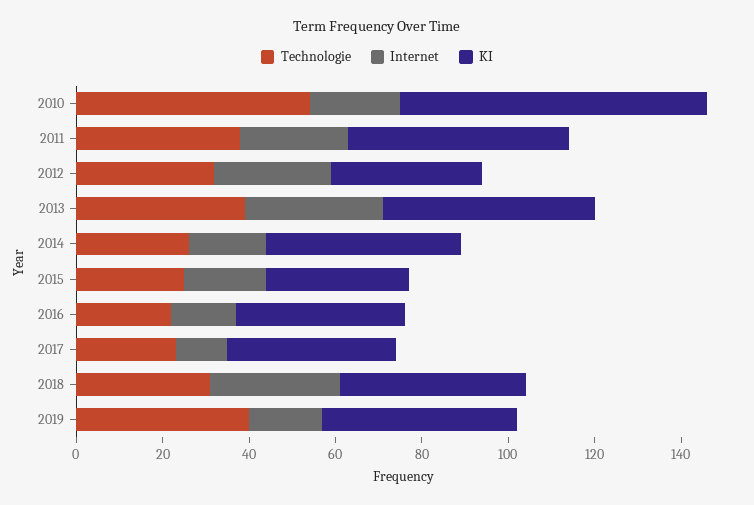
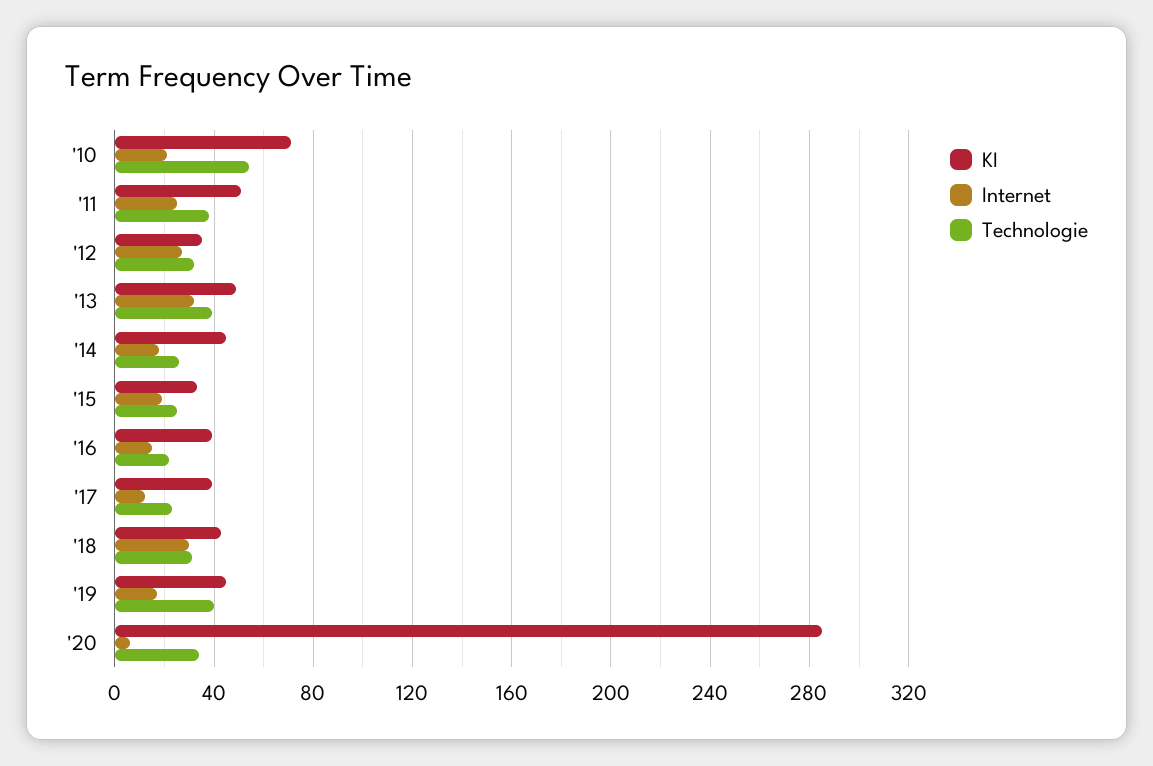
  {
    "Technologie": {
      "2010": 55,
      "2011": 40,
      "2012": 30,
      "2013": 40,
      "2014": 25,
      "2015": 25,
      "2016": 20,
      "2017": 25,
      "2018": 30,
-     "2019": 40
+     "2019": 40,
+     "'20": 35
    },
    "Internet": {
      "2010": 20,
      "2011": 25,
      "2012": 25,
      "2013": 30,
      "2014": 20,
      "2015": 20,
      "2016": 15,
      "2017": 10,
      "2018": 30,
-     "2019": 15
+     "2019": 15,
+     "'20": 5
    },
    "KI": {
      "2010": 70,
      "2011": 50,
      "2012": 35,
      "2013": 50,
      "2014": 45,
      "2015": 35,
      "2016": 40,
      "2017": 40,
      "2018": 45,
-     "2019": 45
+     "2019": 45,
+     "'20": 285
    }
  }

